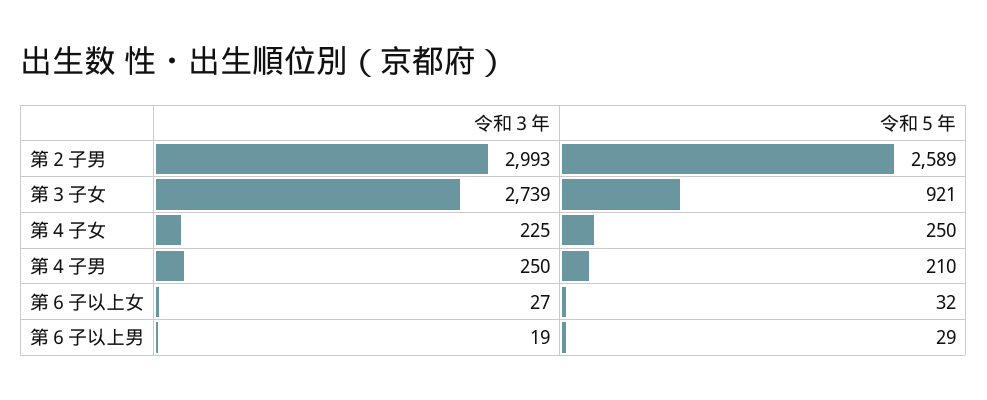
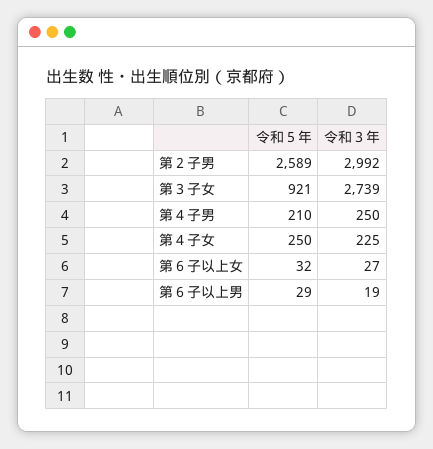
  {
    "令和３年": {
-     "第２子男": 2993,
+     "第２子男": 2992,
      "第３子女": 2739,
      "第４子女": 225,
      "第４子男": 250,
      "第６子以上女": 27,
      "第６子以上男": 19
    },
    "令和５年": {
      "第２子男": 2589,
      "第３子女": 921,
      "第４子女": 250,
      "第４子男": 210,
      "第６子以上女": 32,
      "第６子以上男": 29
    }
  }

